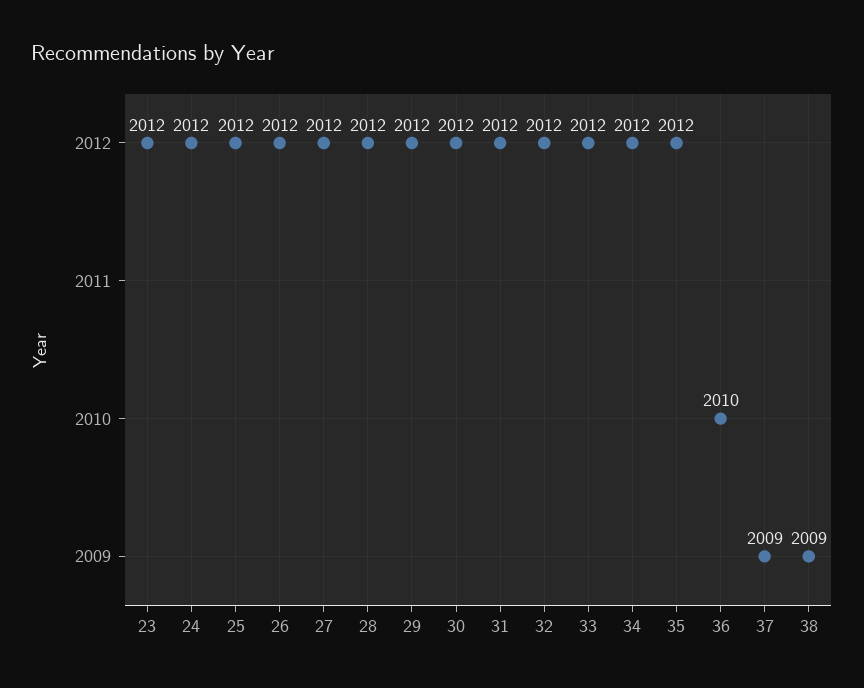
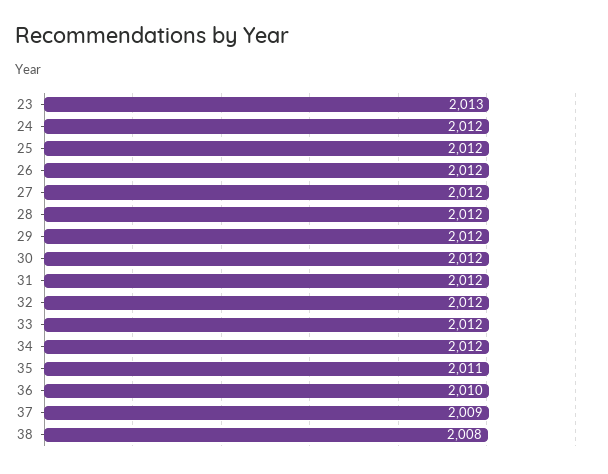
  {
-   "23": 2012,
+   "23": 2013,
    "24": 2012,
    "25": 2012,
    "26": 2012,
    "27": 2012,
    "28": 2012,
    "29": 2012,
    "30": 2012,
    "31": 2012,
    "32": 2012,
    "33": 2012,
    "34": 2012,
-   "35": 2012,
+   "35": 2011,
    "36": 2010,
    "37": 2009,
-   "38": 2009
+   "38": 2008
  }

